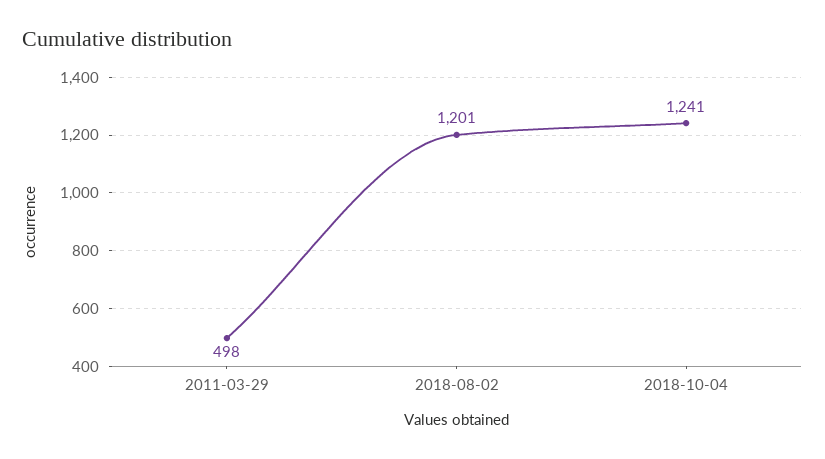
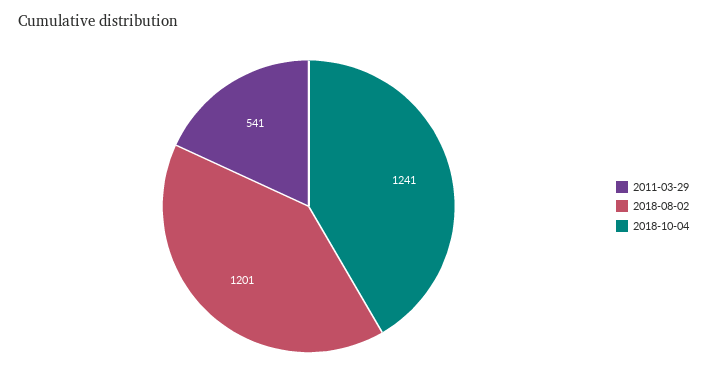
  {
-   "2011-03-29": 498,
+   "2011-03-29": 541,
    "2018-08-02": 1201,
    "2018-10-04": 1241
  }

